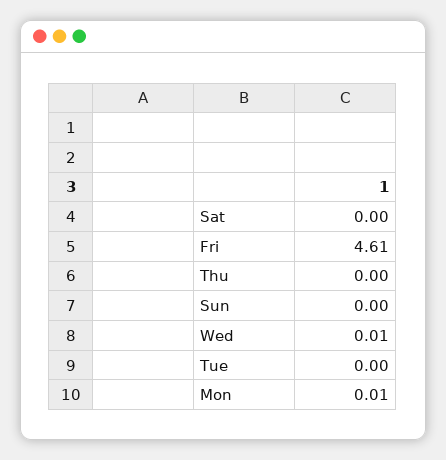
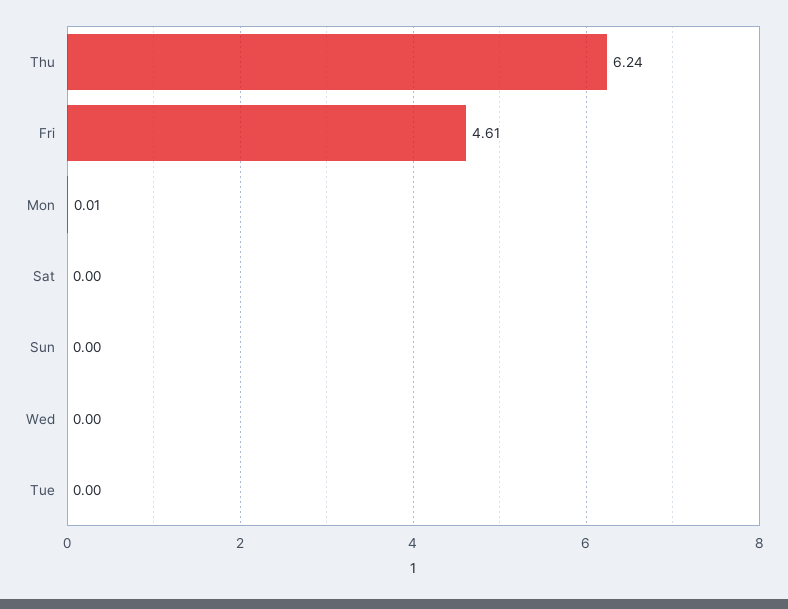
  {
    "Sat": 0,
    "Fri": 4.61,
-   "Thu": 0,
+   "Thu": 6.24,
    "Sun": 0,
-   "Wed": 0.01,
+   "Wed": 0,
    "Tue": 0,
    "Mon": 0.01
  }

